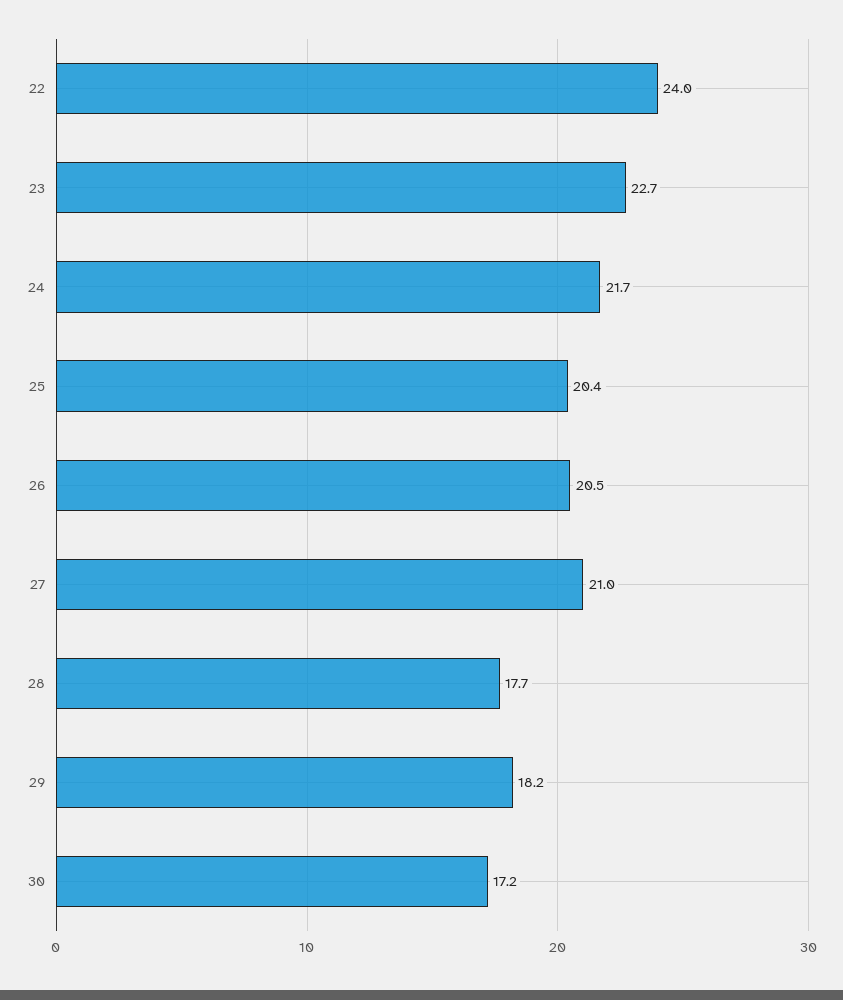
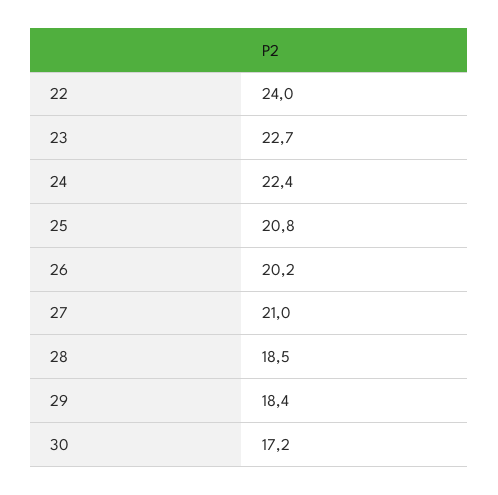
  {
    "22": 24,
    "23": 22.7,
-   "24": 21.7,
+   "24": 22.4,
-   "25": 20.4,
+   "25": 20.8,
-   "26": 20.5,
+   "26": 20.2,
    "27": 21,
-   "28": 17.7,
+   "28": 18.5,
-   "29": 18.2,
+   "29": 18.4,
    "30": 17.2
  }

